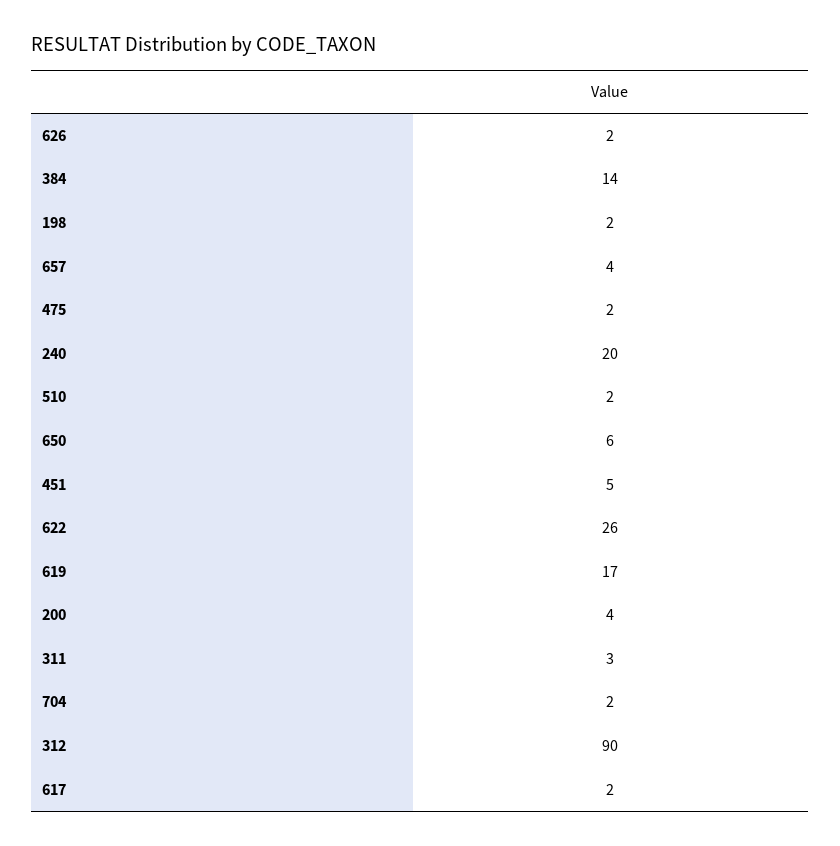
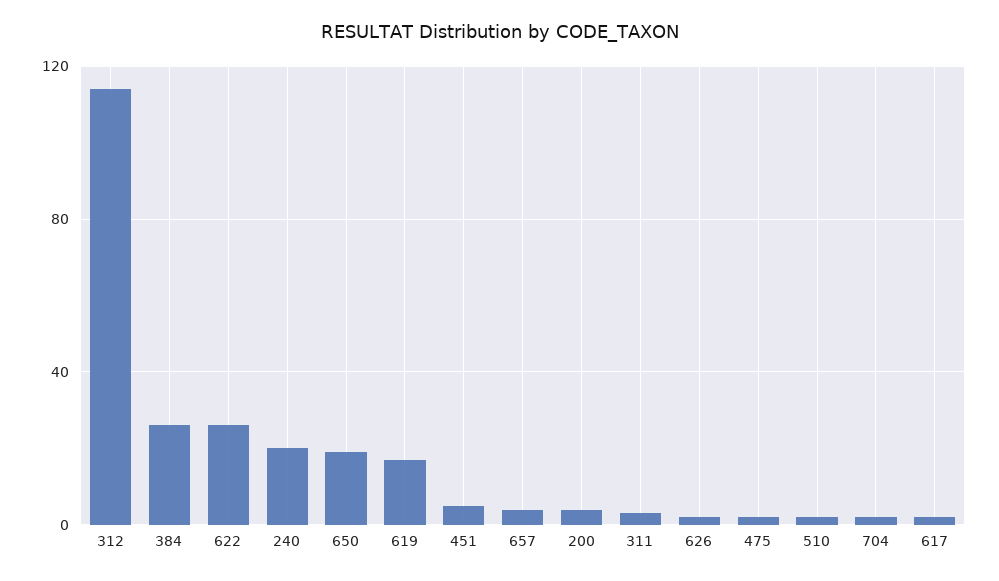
  {
    "626": 2,
-   "384": 14,
+   "384": 25,
-   "198": 2,
    "657": 4,
    "475": 2,
    "240": 20,
    "510": 2,
-   "650": 6,
+   "650": 20,
    "451": 5,
    "622": 26,
    "619": 17,
    "200": 4,
    "311": 3,
    "704": 2,
-   "312": 90,
+   "312": 115,
    "617": 2
  }

